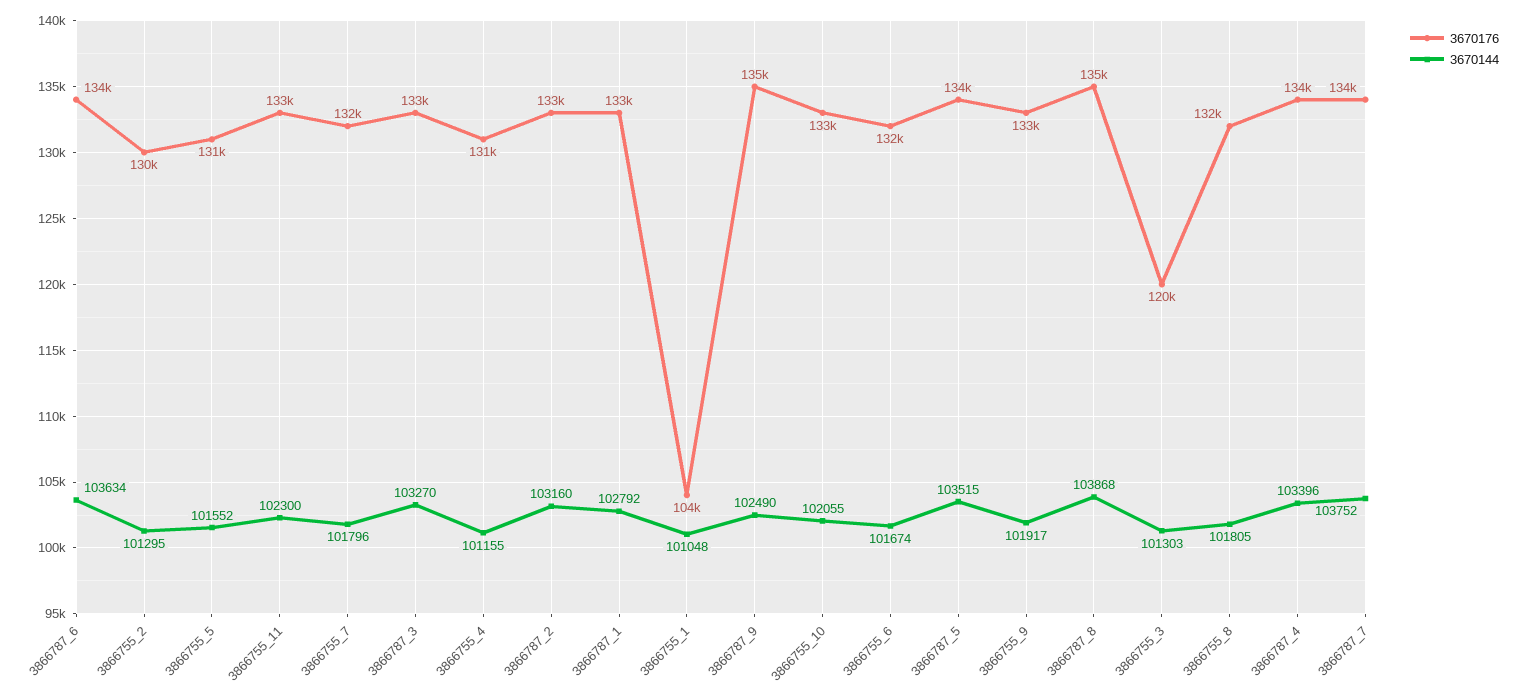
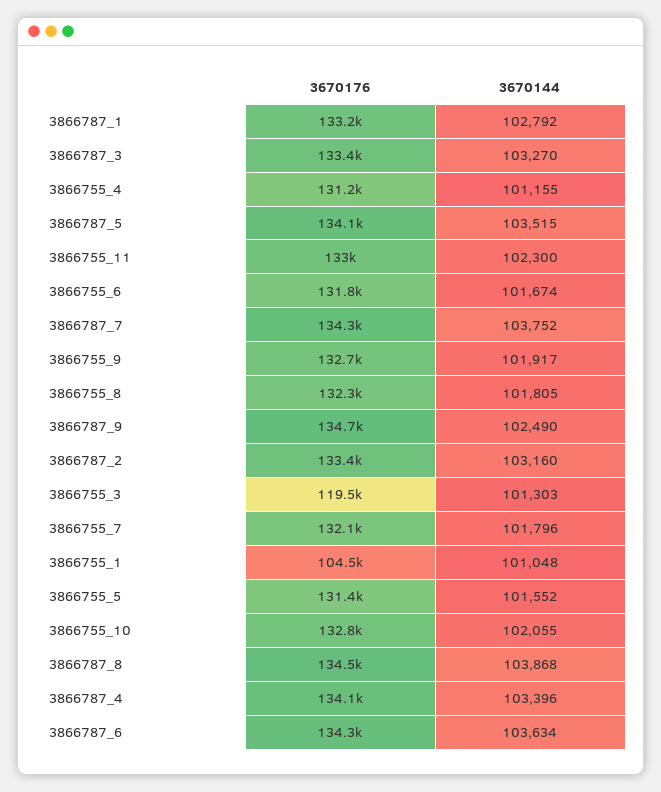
  {
    "3670176": {
      "3866787_6": 134300,
-     "3866755_2": 130000,
      "3866755_5": 131400,
      "3866755_11": 133000,
      "3866755_7": 132100,
      "3866787_3": 133400,
      "3866755_4": 131200,
      "3866787_2": 133400,
      "3866787_1": 133200,
      "3866755_1": 104500,
      "3866787_9": 134700,
      "3866755_10": 132800,
      "3866755_6": 131800,
      "3866787_5": 134100,
      "3866755_9": 132700,
      "3866787_8": 134500,
      "3866755_3": 119500,
      "3866755_8": 132300,
      "3866787_4": 134100,
      "3866787_7": 134300
    },
    "3670144": {
      "3866787_6": 103634,
-     "3866755_2": 101295,
      "3866755_5": 101552,
      "3866755_11": 102300,
      "3866755_7": 101796,
      "3866787_3": 103270,
      "3866755_4": 101155,
      "3866787_2": 103160,
      "3866787_1": 102792,
      "3866755_1": 101048,
      "3866787_9": 102490,
      "3866755_10": 102055,
      "3866755_6": 101674,
      "3866787_5": 103515,
      "3866755_9": 101917,
      "3866787_8": 103868,
      "3866755_3": 101303,
      "3866755_8": 101805,
      "3866787_4": 103396,
      "3866787_7": 103752
    }
  }

